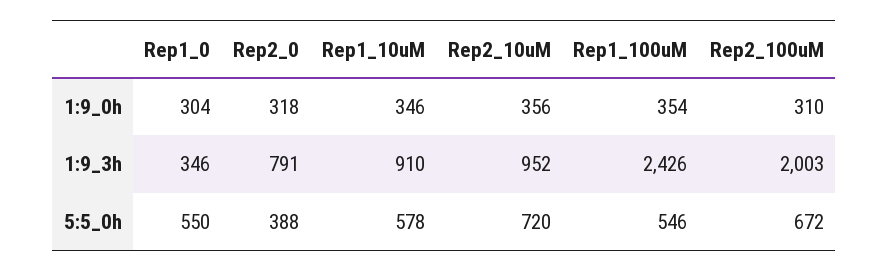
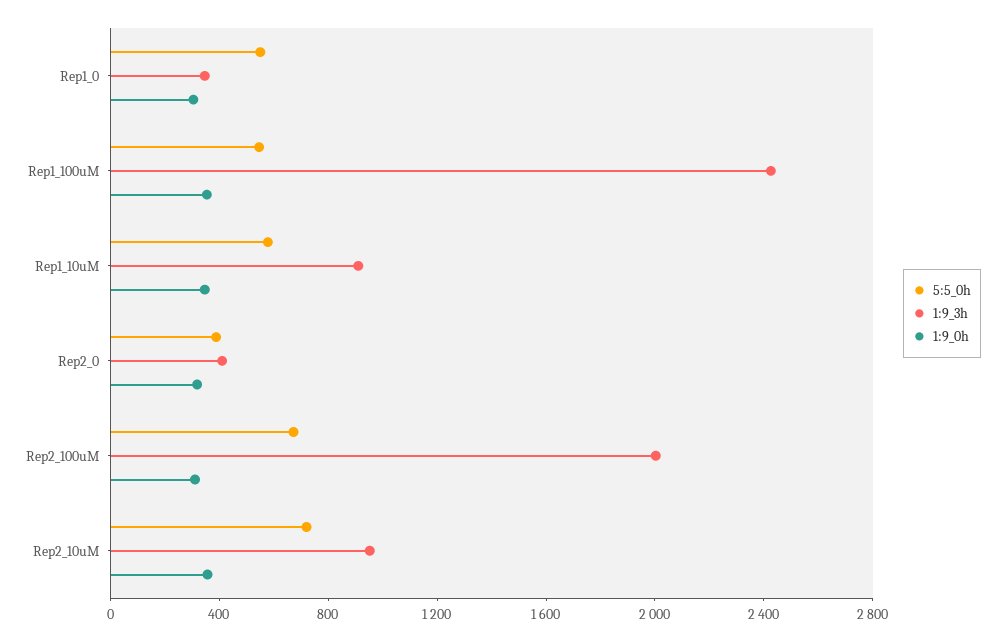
  {
    "1:9_0h": {
      "Rep1_0": 304,
      "Rep2_0": 318,
      "Rep1_10uM": 346,
      "Rep2_10uM": 356,
      "Rep1_100uM": 354,
      "Rep2_100uM": 310
    },
    "1:9_3h": {
      "Rep1_0": 346,
-     "Rep2_0": 791,
+     "Rep2_0": 400,
      "Rep1_10uM": 910,
      "Rep2_10uM": 952,
      "Rep1_100uM": 2426,
      "Rep2_100uM": 2003
    },
    "5:5_0h": {
      "Rep1_0": 550,
      "Rep2_0": 388,
      "Rep1_10uM": 578,
      "Rep2_10uM": 720,
      "Rep1_100uM": 546,
      "Rep2_100uM": 672
    }
  }

